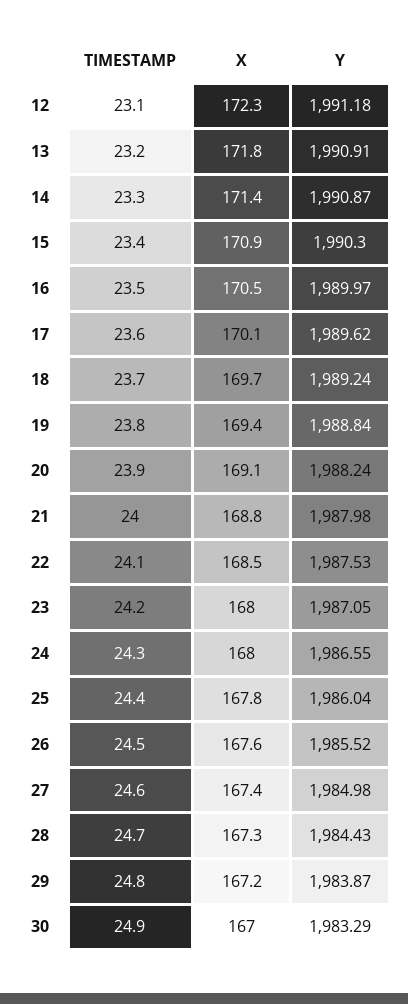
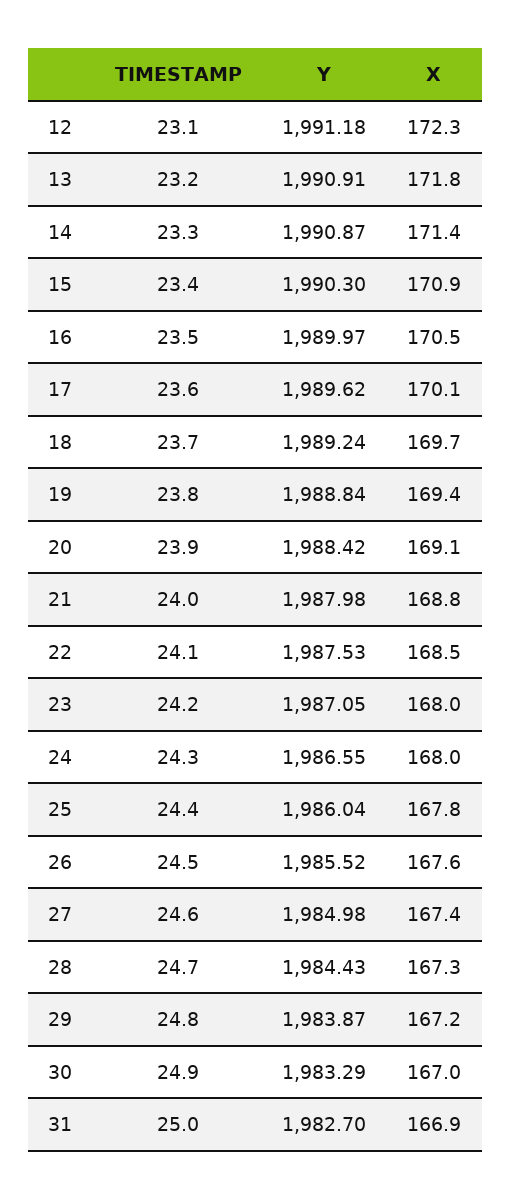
  {
    "TIMESTAMP": {
      "12": 23.1,
      "13": 23.2,
      "14": 23.3,
      "15": 23.4,
      "16": 23.5,
      "17": 23.6,
      "18": 23.7,
      "19": 23.8,
      "20": 23.9,
      "21": 24,
      "22": 24.1,
      "23": 24.2,
      "24": 24.3,
      "25": 24.4,
      "26": 24.5,
      "27": 24.6,
      "28": 24.7,
      "29": 24.8,
-     "30": 24.9
+     "30": 24.9,
+     "31": 25
    },
    "X": {
      "12": 172.3,
      "13": 171.8,
      "14": 171.4,
      "15": 170.9,
      "16": 170.5,
      "17": 170.1,
      "18": 169.7,
      "19": 169.4,
      "20": 169.1,
      "21": 168.8,
      "22": 168.5,
      "23": 168,
      "24": 168,
      "25": 167.8,
      "26": 167.6,
      "27": 167.4,
      "28": 167.3,
      "29": 167.2,
-     "30": 167
+     "30": 167,
+     "31": 166.9
    },
    "Y": {
      "12": 1991.18,
      "13": 1990.91,
      "14": 1990.87,
      "15": 1990.3,
      "16": 1989.97,
      "17": 1989.62,
      "18": 1989.24,
      "19": 1988.84,
-     "20": 1988.24,
+     "20": 1988.42,
      "21": 1987.98,
      "22": 1987.53,
      "23": 1987.05,
      "24": 1986.55,
      "25": 1986.04,
      "26": 1985.52,
      "27": 1984.98,
      "28": 1984.43,
      "29": 1983.87,
-     "30": 1983.29
+     "30": 1983.29,
+     "31": 1982.7
    }
  }

